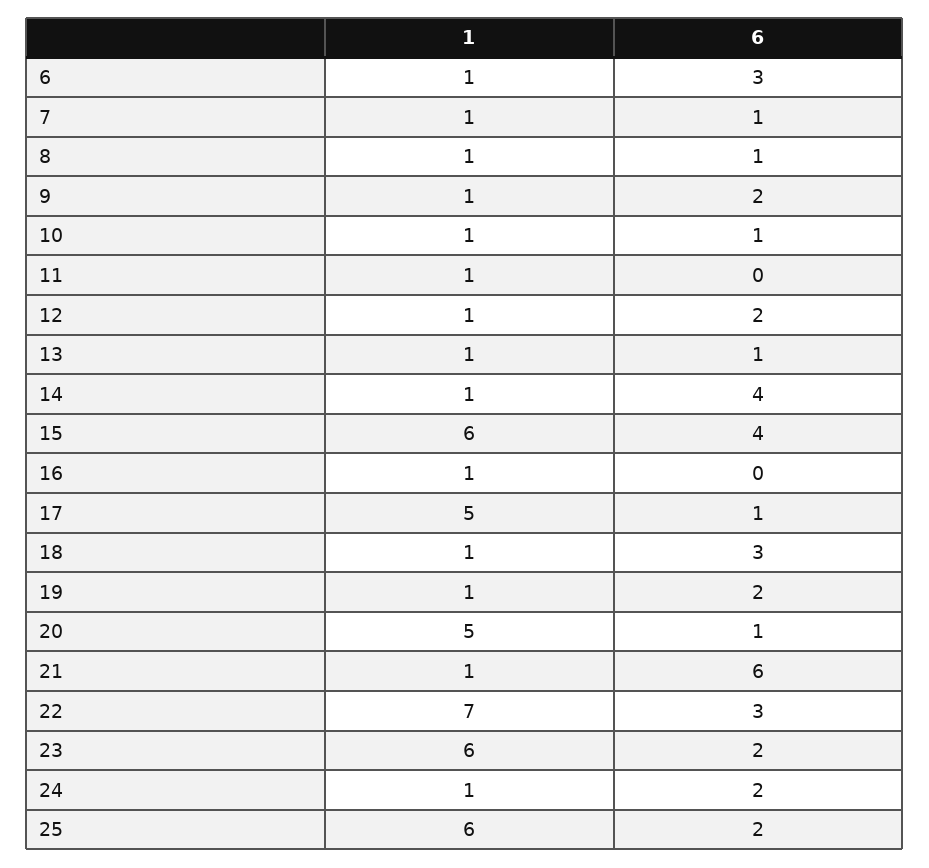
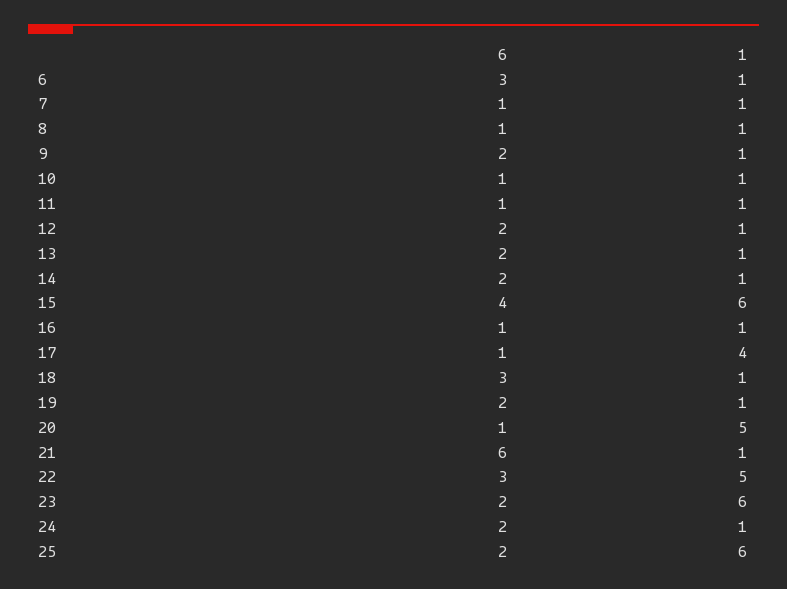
  {
    "1": {
      "6": 1,
      "7": 1,
      "8": 1,
      "9": 1,
      "10": 1,
      "11": 1,
      "12": 1,
      "13": 1,
      "14": 1,
      "15": 6,
      "16": 1,
-     "17": 5,
+     "17": 4,
      "18": 1,
      "19": 1,
      "20": 5,
      "21": 1,
-     "22": 7,
+     "22": 5,
      "23": 6,
      "24": 1,
      "25": 6
    },
    "6": {
      "6": 3,
      "7": 1,
      "8": 1,
      "9": 2,
      "10": 1,
-     "11": 0,
+     "11": 1,
      "12": 2,
-     "13": 1,
+     "13": 2,
-     "14": 4,
+     "14": 2,
      "15": 4,
-     "16": 0,
+     "16": 1,
      "17": 1,
      "18": 3,
      "19": 2,
      "20": 1,
      "21": 6,
      "22": 3,
      "23": 2,
      "24": 2,
      "25": 2
    }
  }

